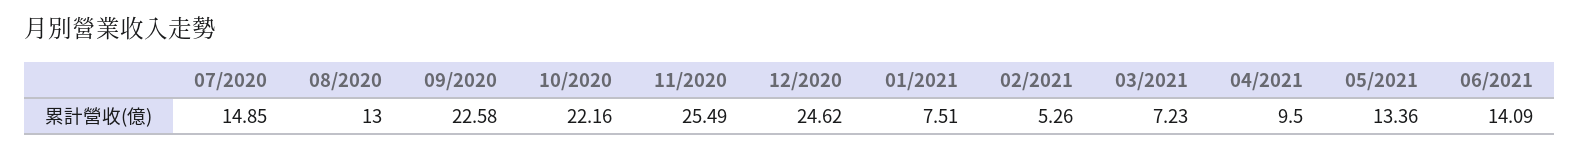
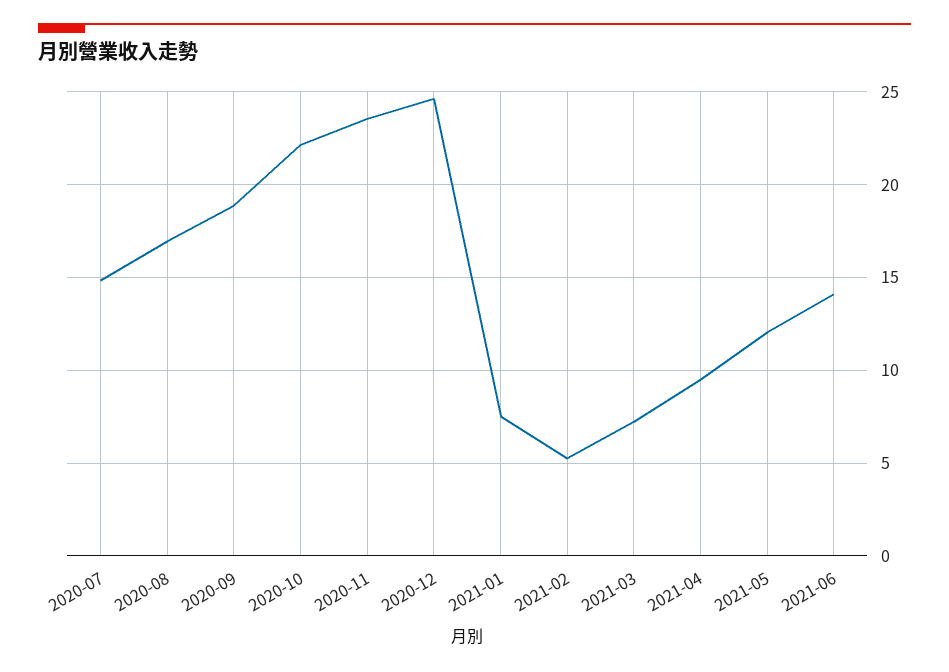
  {
    "07/2020": 14.85,
-   "08/2020": 13,
+   "08/2020": 17,
-   "09/2020": 22.58,
+   "09/2020": 19,
    "10/2020": 22.16,
-   "11/2020": 25.49,
+   "11/2020": 23.5,
    "12/2020": 24.62,
    "01/2021": 7.51,
    "02/2021": 5.26,
    "03/2021": 7.23,
    "04/2021": 9.5,
-   "05/2021": 13.36,
+   "05/2021": 12,
    "06/2021": 14.09
  }

